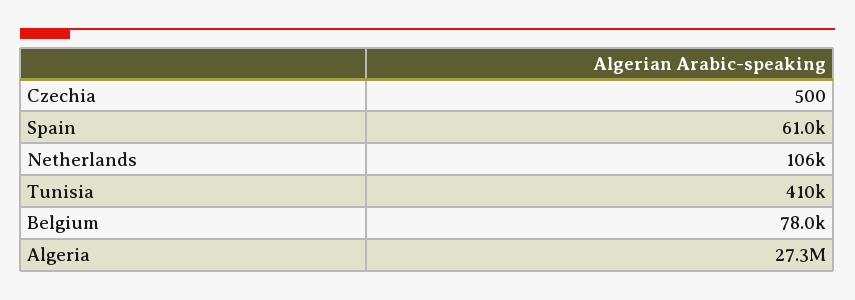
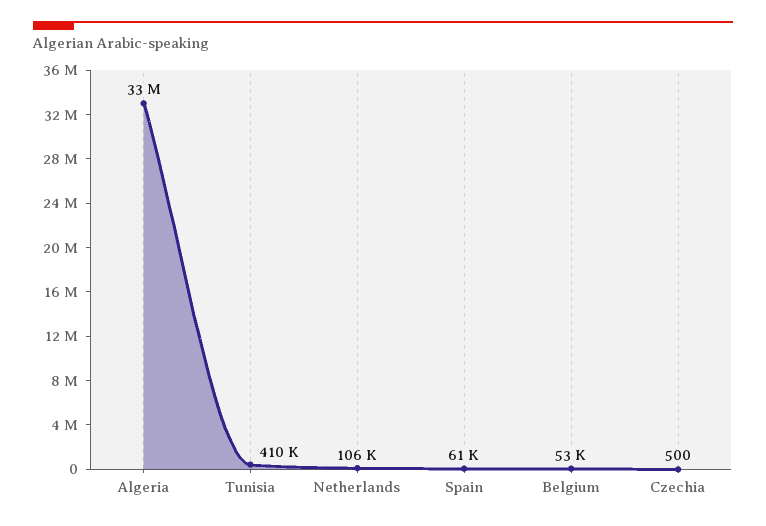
  {
    "Czechia": 500,
    "Spain": 61000,
    "Netherlands": 106000,
    "Tunisia": 410000,
-   "Belgium": 78000,
+   "Belgium": 53000,
-   "Algeria": 27300000
+   "Algeria": 33000000
  }

